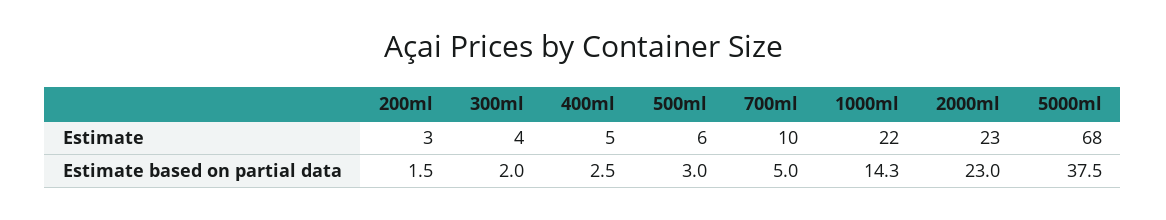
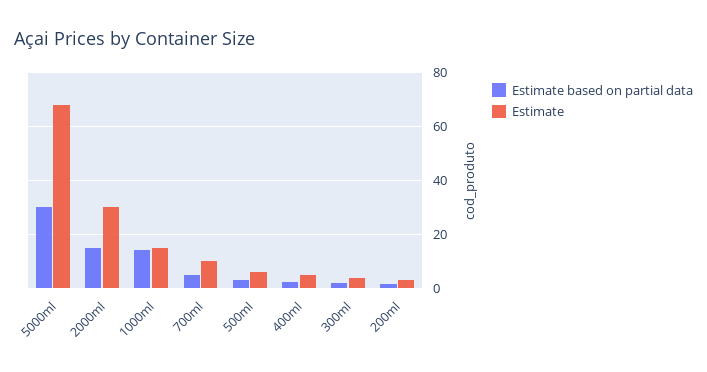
  {
    "Estimate": {
      "200ml": 3,
      "300ml": 4,
      "400ml": 5,
      "500ml": 6,
      "700ml": 10,
-     "1000ml": 22,
+     "1000ml": 15,
-     "2000ml": 23,
+     "2000ml": 30,
      "5000ml": 68
    },
    "Estimate based on partial data": {
      "200ml": 1.5,
      "300ml": 2,
      "400ml": 2.5,
      "500ml": 3,
      "700ml": 5,
      "1000ml": 14.3,
-     "2000ml": 23,
+     "2000ml": 15,
-     "5000ml": 37.5
+     "5000ml": 30
    }
  }

